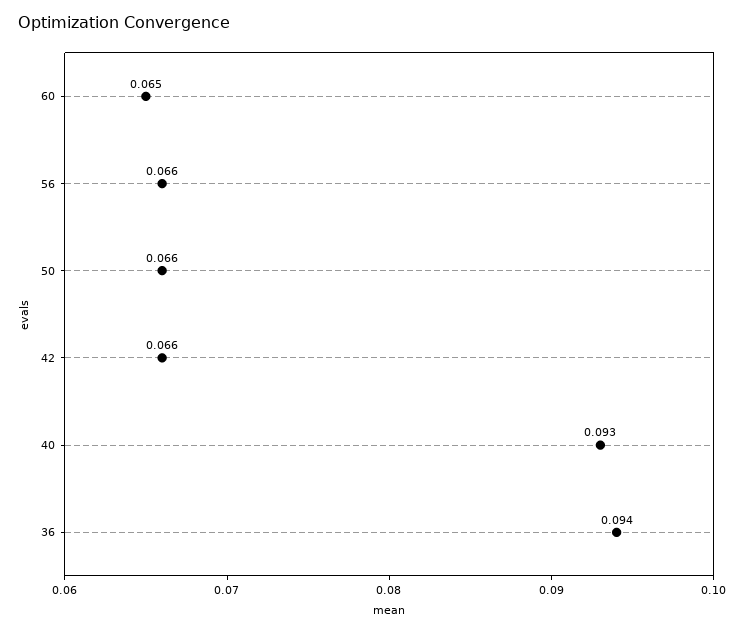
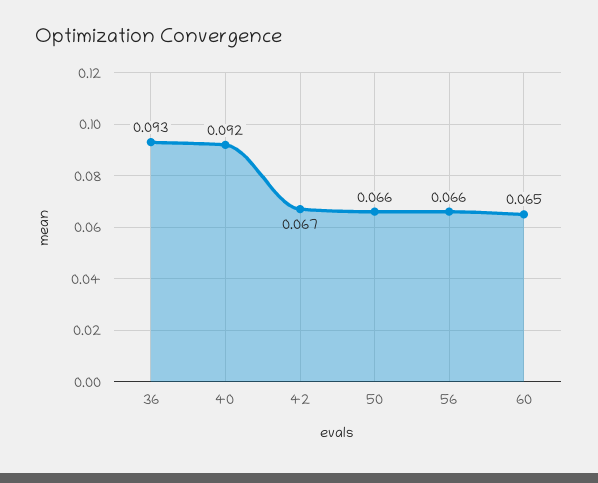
  {
    "60": 0.065,
    "56": 0.066,
    "50": 0.066,
-   "42": 0.066,
+   "42": 0.067,
-   "40": 0.093,
+   "40": 0.092,
-   "36": 0.094
+   "36": 0.093
  }

